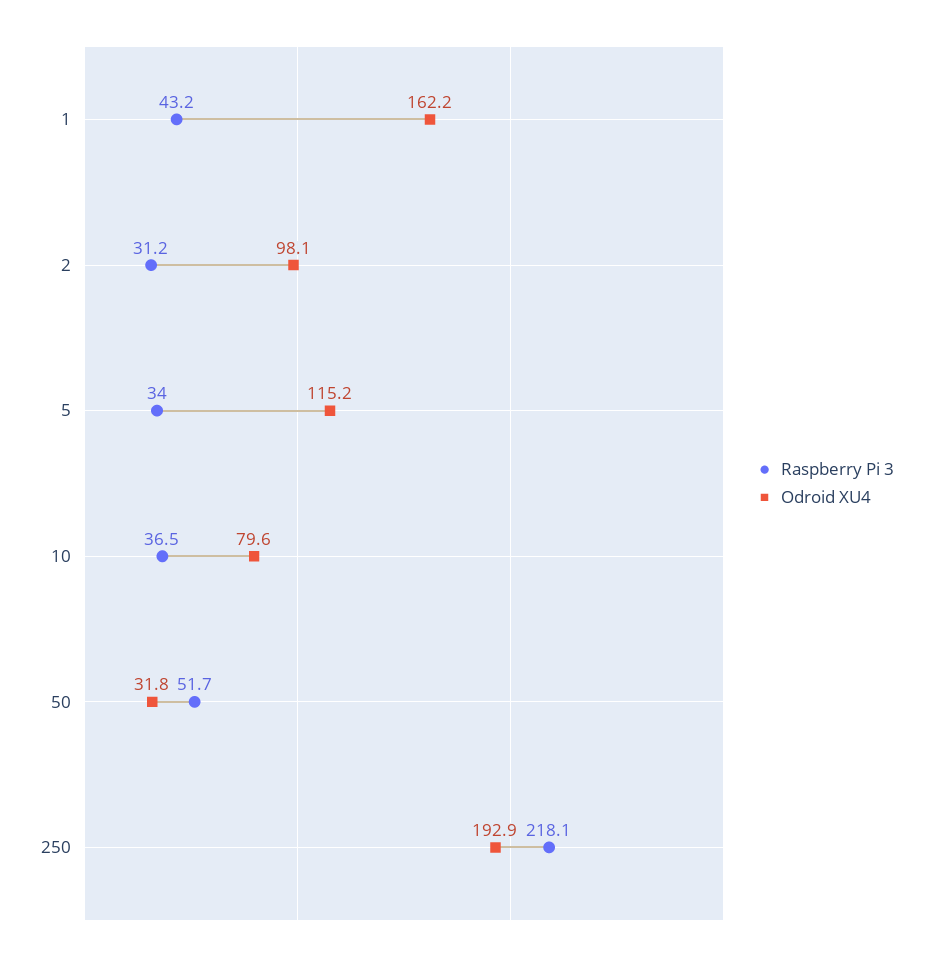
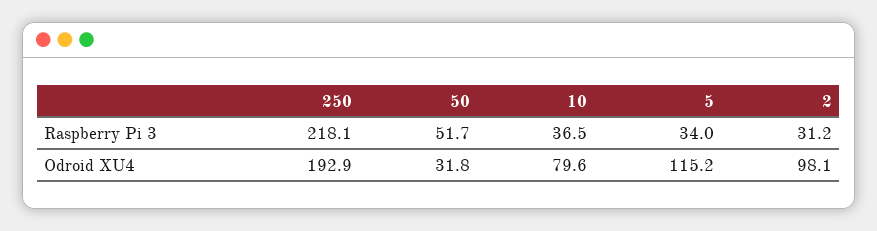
  {
    "Raspberry Pi 3": {
-     "1": 43.2,
      "2": 31.2,
      "5": 34,
      "10": 36.5,
      "50": 51.7,
      "250": 218.1
    },
    "Odroid XU4": {
-     "1": 162.2,
      "2": 98.1,
      "5": 115.2,
      "10": 79.6,
      "50": 31.8,
      "250": 192.9
    }
  }

